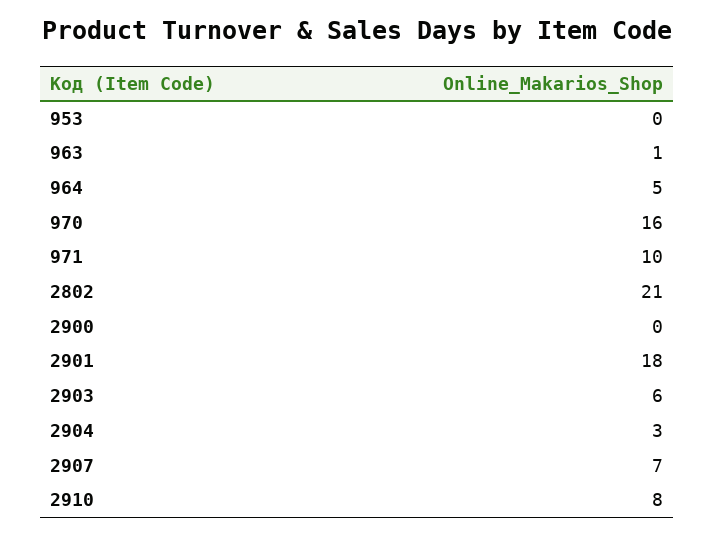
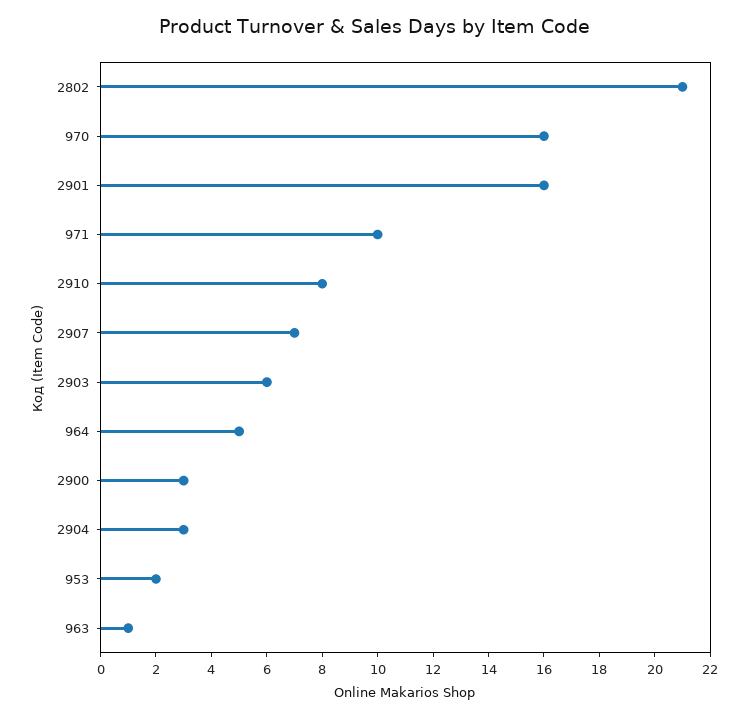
  {
-   "953": 0,
+   "953": 2,
    "963": 1,
    "964": 5,
    "970": 16,
    "971": 10,
    "2802": 21,
-   "2900": 0,
+   "2900": 3,
-   "2901": 18,
+   "2901": 16,
    "2903": 6,
    "2904": 3,
    "2907": 7,
    "2910": 8
  }

